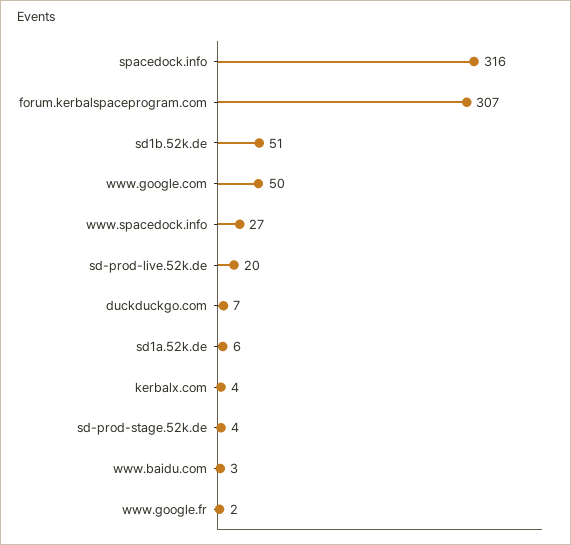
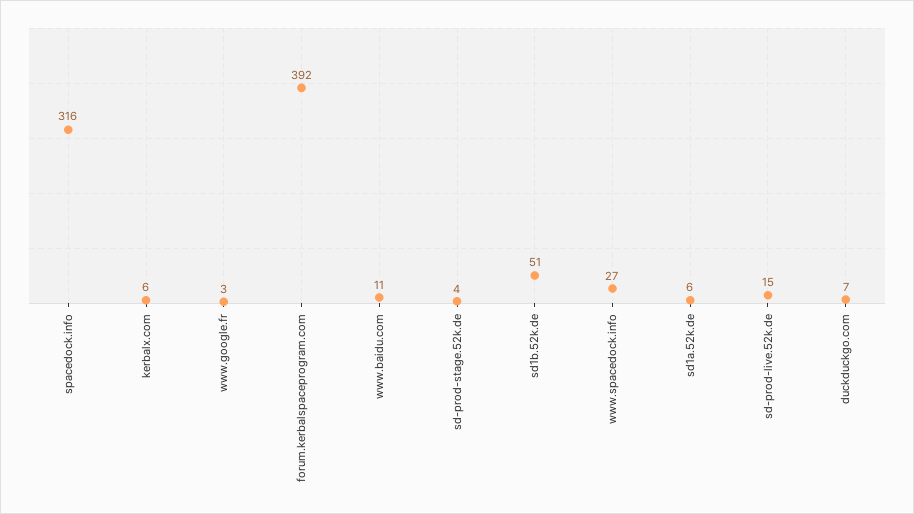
  {
    "spacedock.info": 316,
-   "forum.kerbalspaceprogram.com": 307,
+   "forum.kerbalspaceprogram.com": 392,
    "sd1b.52k.de": 51,
-   "www.google.com": 50,
    "www.spacedock.info": 27,
-   "sd-prod-live.52k.de": 20,
+   "sd-prod-live.52k.de": 15,
    "duckduckgo.com": 7,
    "sd1a.52k.de": 6,
-   "kerbalx.com": 4,
+   "kerbalx.com": 6,
    "sd-prod-stage.52k.de": 4,
-   "www.baidu.com": 3,
+   "www.baidu.com": 11,
-   "www.google.fr": 2
+   "www.google.fr": 3
  }

